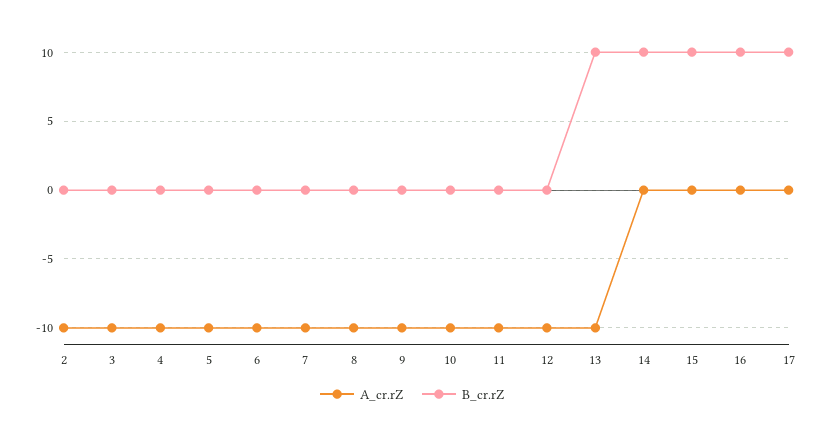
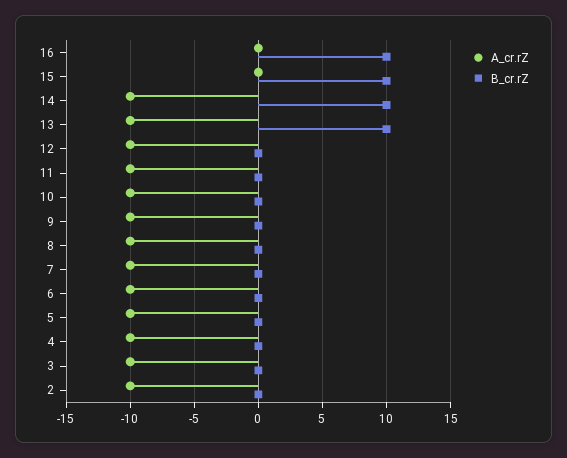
  {
    "A_cr.rZ": {
      "2": -10,
      "3": -10,
      "4": -10,
      "5": -10,
      "6": -10,
      "7": -10,
      "8": -10,
      "9": -10,
      "10": -10,
      "11": -10,
      "12": -10,
      "13": -10,
-     "14": 0,
+     "14": -10,
      "15": 0,
-     "16": 0,
+     "16": 0
-     "17": 0
    },
    "B_cr.rZ": {
      "2": 0,
      "3": 0,
      "4": 0,
      "5": 0,
      "6": 0,
      "7": 0,
      "8": 0,
      "9": 0,
      "10": 0,
      "11": 0,
      "12": 0,
      "13": 10,
      "14": 10,
      "15": 10,
-     "16": 10,
+     "16": 10
-     "17": 10
    }
  }

